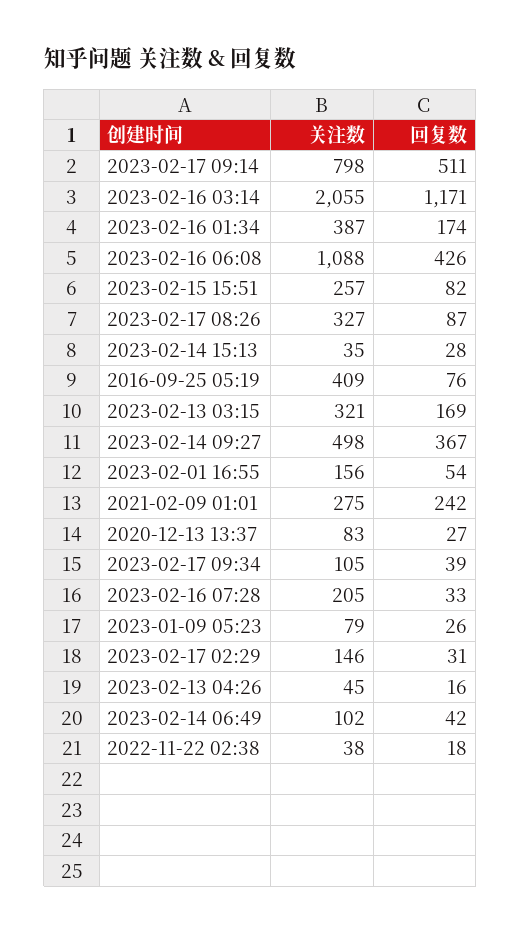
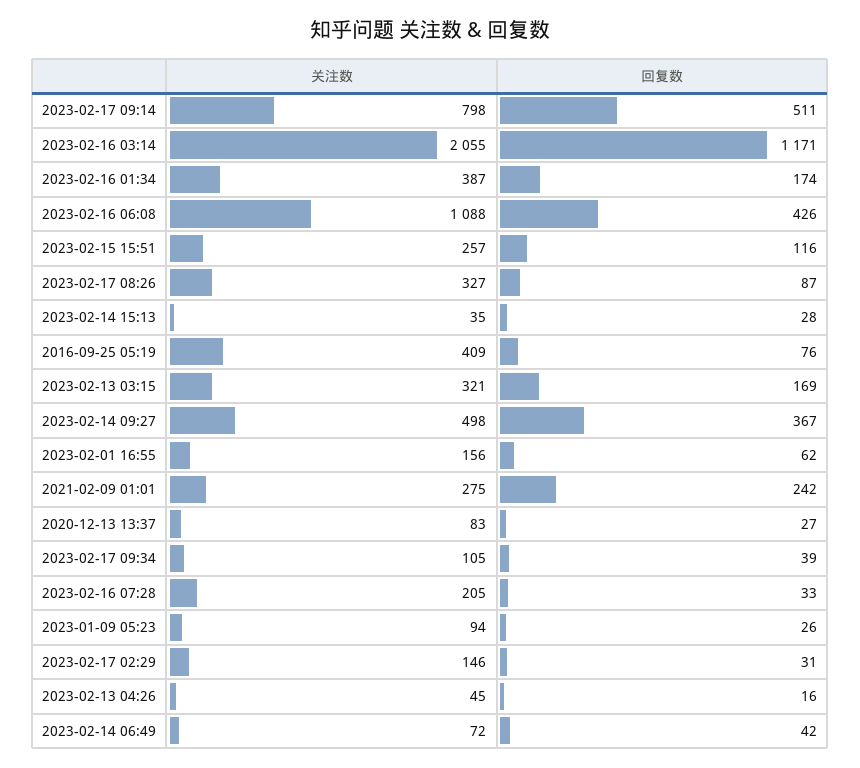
  {
    "关注数": {
      "2023-02-17 09:14": 798,
      "2023-02-16 03:14": 2055,
      "2023-02-16 01:34": 387,
      "2023-02-16 06:08": 1088,
      "2023-02-15 15:51": 257,
      "2023-02-17 08:26": 327,
      "2023-02-14 15:13": 35,
      "2016-09-25 05:19": 409,
      "2023-02-13 03:15": 321,
      "2023-02-14 09:27": 498,
      "2023-02-01 16:55": 156,
      "2021-02-09 01:01": 275,
      "2020-12-13 13:37": 83,
      "2023-02-17 09:34": 105,
      "2023-02-16 07:28": 205,
-     "2023-01-09 05:23": 79,
+     "2023-01-09 05:23": 94,
      "2023-02-17 02:29": 146,
      "2023-02-13 04:26": 45,
-     "2023-02-14 06:49": 102,
+     "2023-02-14 06:49": 72
-     "2022-11-22 02:38": 38
    },
    "回复数": {
      "2023-02-17 09:14": 511,
      "2023-02-16 03:14": 1171,
      "2023-02-16 01:34": 174,
      "2023-02-16 06:08": 426,
-     "2023-02-15 15:51": 82,
+     "2023-02-15 15:51": 116,
      "2023-02-17 08:26": 87,
      "2023-02-14 15:13": 28,
      "2016-09-25 05:19": 76,
      "2023-02-13 03:15": 169,
      "2023-02-14 09:27": 367,
-     "2023-02-01 16:55": 54,
+     "2023-02-01 16:55": 62,
      "2021-02-09 01:01": 242,
      "2020-12-13 13:37": 27,
      "2023-02-17 09:34": 39,
      "2023-02-16 07:28": 33,
      "2023-01-09 05:23": 26,
      "2023-02-17 02:29": 31,
      "2023-02-13 04:26": 16,
-     "2023-02-14 06:49": 42,
+     "2023-02-14 06:49": 42
-     "2022-11-22 02:38": 18
    }
  }

